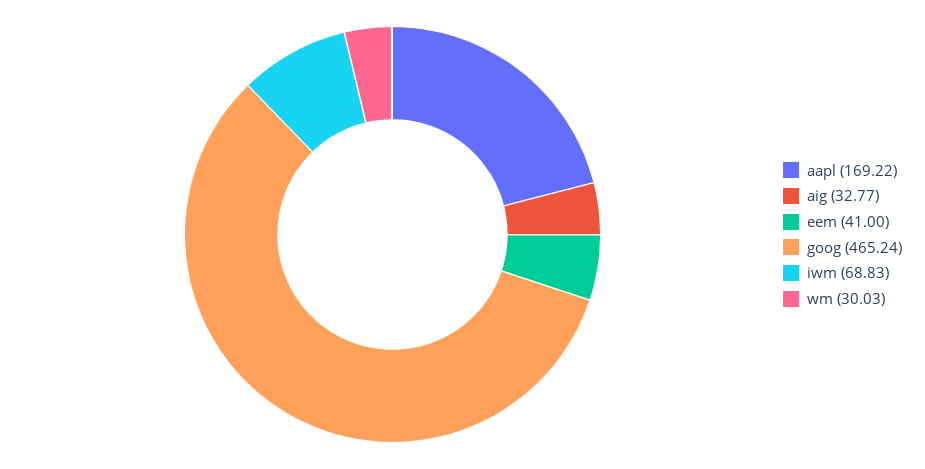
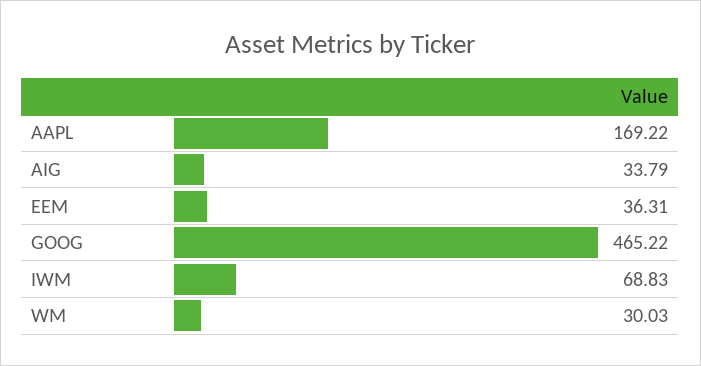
  {
    "aapl": 169.22,
-   "aig": 32.77,
+   "aig": 33.79,
-   "eem": 41,
+   "eem": 36.31,
-   "goog": 465.24,
+   "goog": 465.22,
    "iwm": 68.83,
    "wm": 30.03
  }

